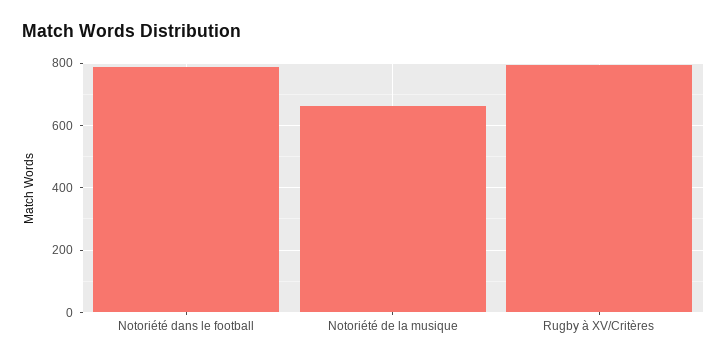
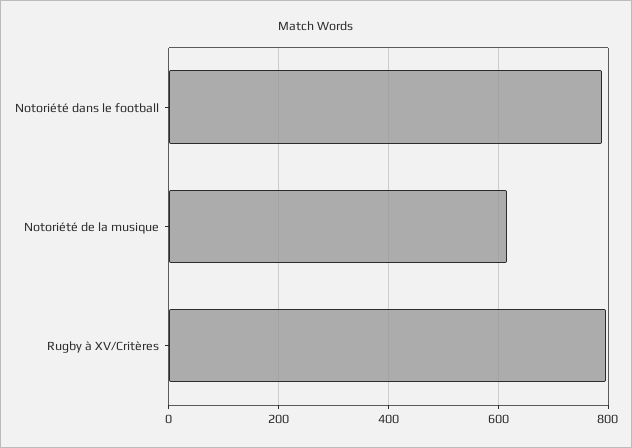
  {
    "Notoriété dans le football": 780,
-   "Notoriété de la musique": 660,
+   "Notoriété de la musique": 620,
    "Rugby à XV/Critères": 800
  }

